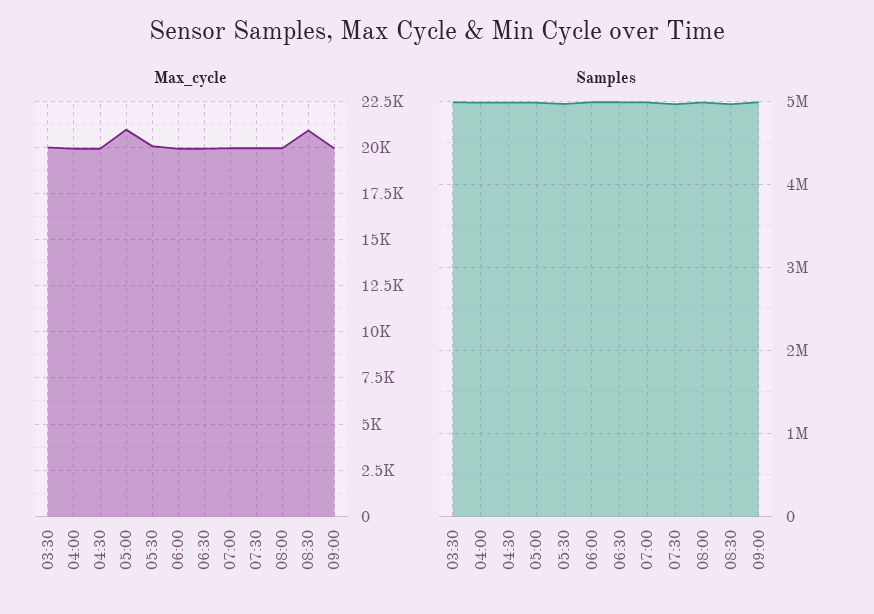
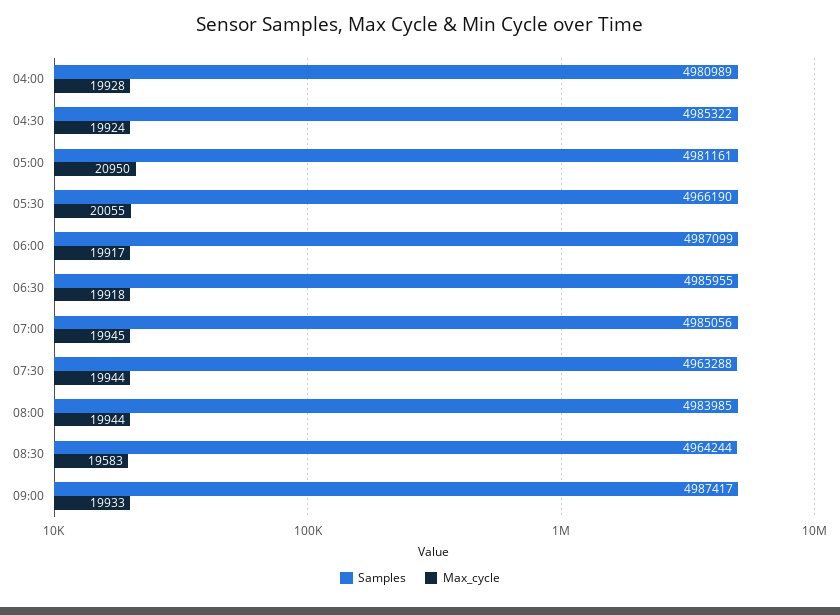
  {
    "Max_cycle": {
-     "03:30": 20000,
      "04:00": 19928,
      "04:30": 19924,
      "05:00": 20950,
      "05:30": 20055,
      "06:00": 19917,
      "06:30": 19918,
      "07:00": 19945,
      "07:30": 19944,
      "08:00": 19944,
-     "08:30": 21000,
+     "08:30": 19583,
      "09:00": 19933
    },
    "Samples": {
-     "03:30": 5000000,
      "04:00": 4980989,
      "04:30": 4985322,
      "05:00": 4981161,
      "05:30": 4966190,
      "06:00": 4987099,
      "06:30": 4985955,
      "07:00": 4985056,
      "07:30": 4963288,
      "08:00": 4983985,
      "08:30": 4964244,
      "09:00": 4987417
    }
  }

